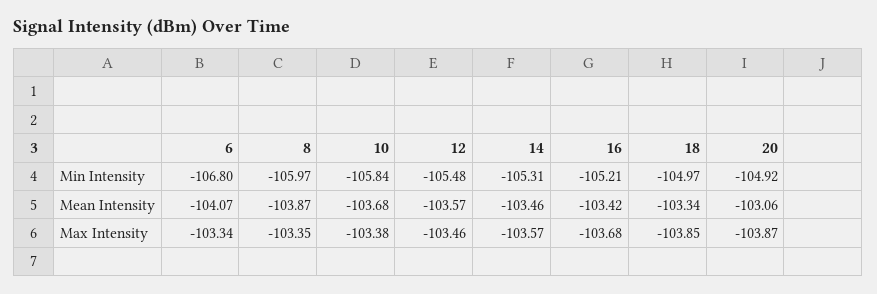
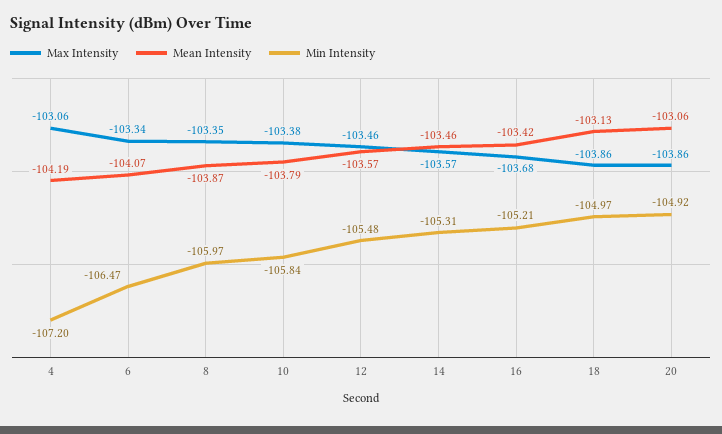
  {
    "Min Intensity": {
-     "6": -106.8,
+     "6": -106.47,
      "8": -105.97,
      "10": -105.84,
      "12": -105.48,
      "14": -105.31,
      "16": -105.21,
      "18": -104.97,
-     "20": -104.92
+     "20": -104.92,
+     "4": -107.2
    },
    "Mean Intensity": {
      "6": -104.07,
      "8": -103.87,
-     "10": -103.68,
+     "10": -103.79,
      "12": -103.57,
      "14": -103.46,
      "16": -103.42,
-     "18": -103.34,
+     "18": -103.13,
-     "20": -103.06
+     "20": -103.06,
+     "4": -104.19
    },
    "Max Intensity": {
      "6": -103.34,
      "8": -103.35,
      "10": -103.38,
      "12": -103.46,
      "14": -103.57,
      "16": -103.68,
-     "18": -103.85,
+     "18": -103.86,
-     "20": -103.87
+     "20": -103.86,
+     "4": -103.06
    }
  }

